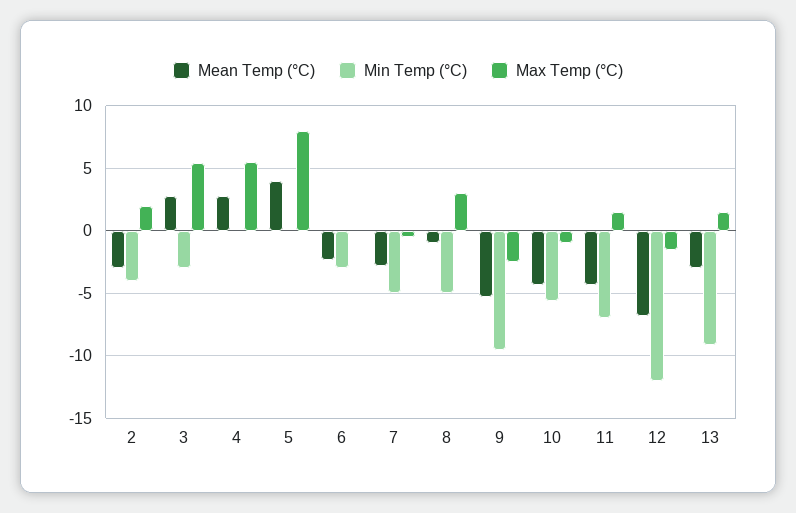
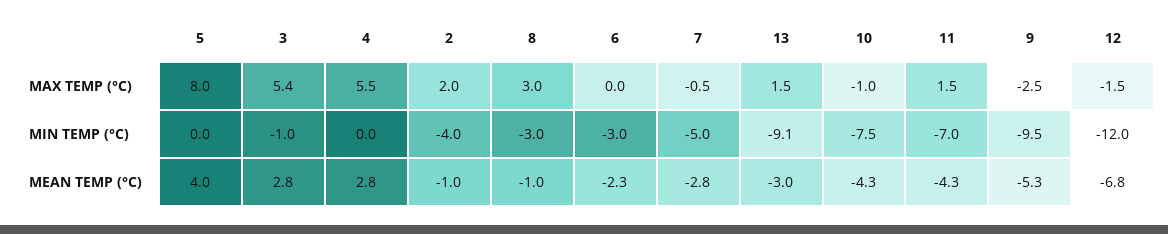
  {
    "Mean Temp (°C)": {
-     "2": -3,
+     "2": -1,
      "3": 2.8,
      "4": 2.8,
      "5": 4,
      "6": -2.3,
      "7": -2.8,
      "8": -1,
      "9": -5.3,
      "10": -4.3,
      "11": -4.3,
      "12": -6.8,
      "13": -3
    },
    "Min Temp (°C)": {
      "2": -4,
-     "3": -3,
+     "3": -1,
      "4": 0,
      "5": 0,
      "6": -3,
      "7": -5,
-     "8": -5,
+     "8": -3,
      "9": -9.5,
-     "10": -5.5,
+     "10": -7.5,
      "11": -7,
      "12": -12,
      "13": -9.1
    },
    "Max Temp (°C)": {
      "2": 2,
      "3": 5.4,
      "4": 5.5,
      "5": 8,
      "6": 0,
      "7": -0.5,
      "8": 3,
      "9": -2.5,
      "10": -1,
      "11": 1.5,
      "12": -1.5,
      "13": 1.5
    }
  }

